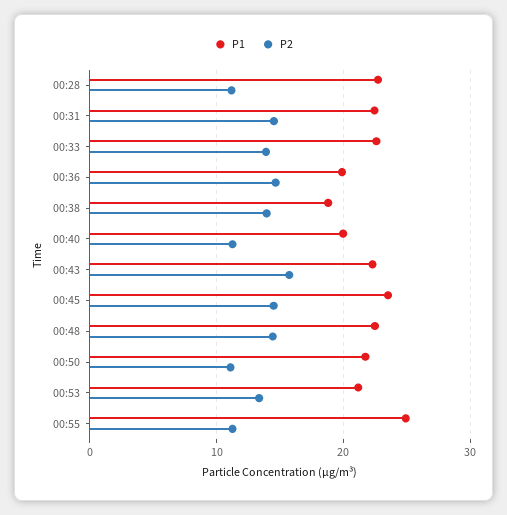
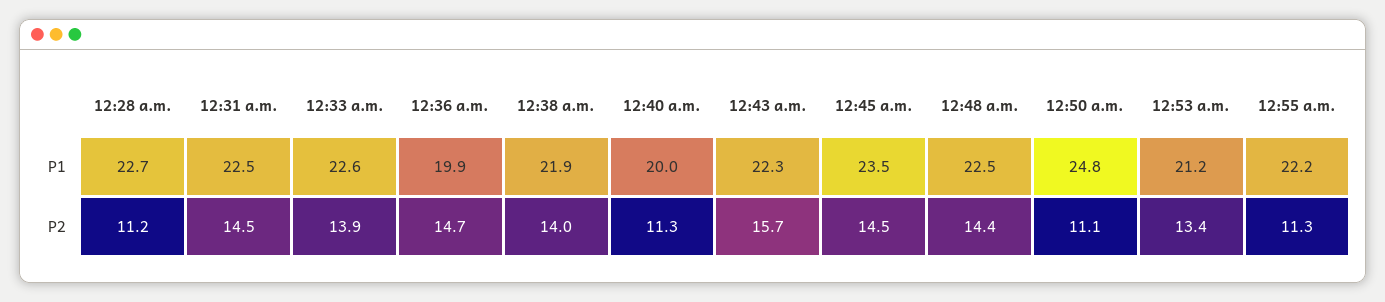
  {
    "P1": {
      "00:28": 22.7,
      "00:31": 22.5,
      "00:33": 22.6,
      "00:36": 19.9,
-     "00:38": 19,
+     "00:38": 21.9,
      "00:40": 20,
      "00:43": 22.3,
      "00:45": 23.5,
      "00:48": 22.5,
-     "00:50": 22,
+     "00:50": 24.8,
      "00:53": 21.2,
-     "00:55": 25
+     "00:55": 22.2
    },
    "P2": {
      "00:28": 11.2,
      "00:31": 14.5,
      "00:33": 13.9,
      "00:36": 14.7,
      "00:38": 14,
      "00:40": 11.3,
      "00:43": 15.7,
      "00:45": 14.5,
      "00:48": 14.4,
      "00:50": 11.1,
      "00:53": 13.4,
      "00:55": 11.3
    }
  }

